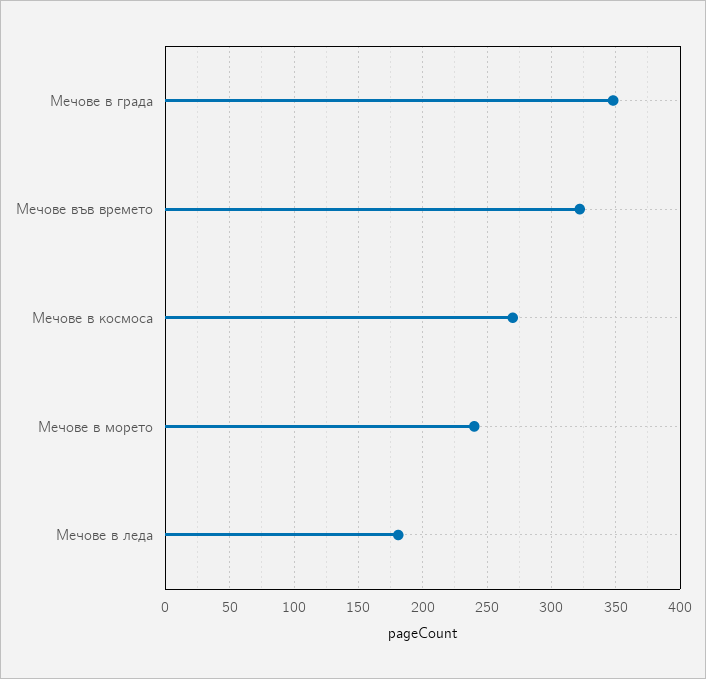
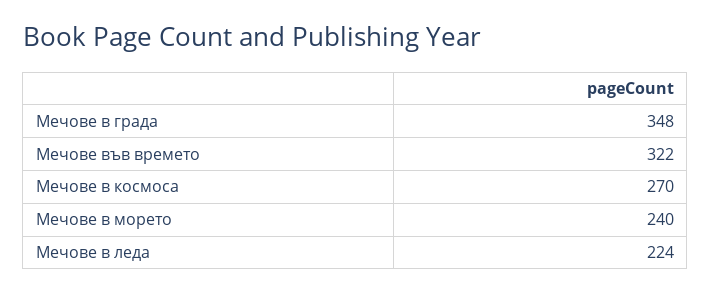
  {
    "Мечове в града": 348,
    "Мечове във времето": 322,
    "Мечове в космоса": 270,
    "Мечове в морето": 240,
-   "Мечове в леда": 180
+   "Мечове в леда": 224
  }

